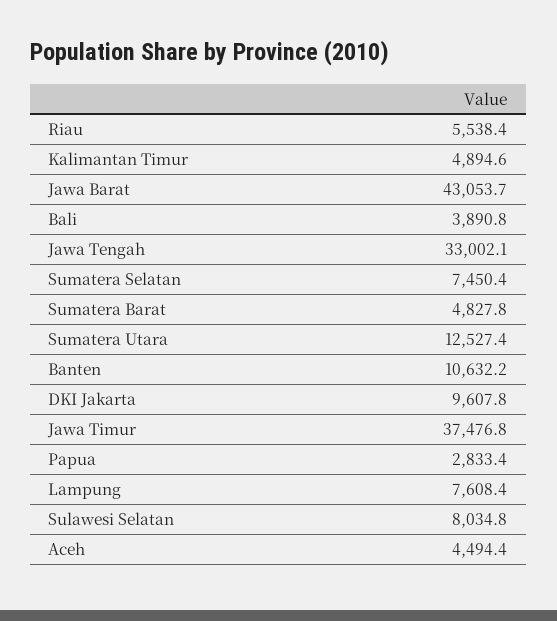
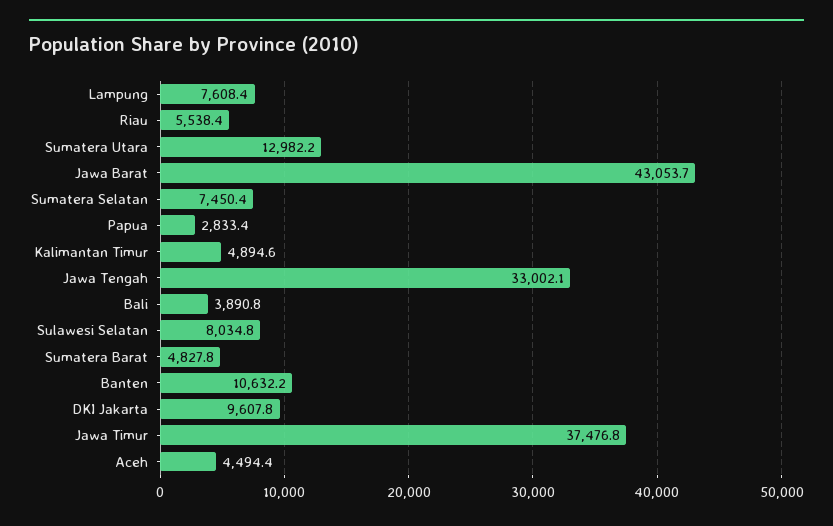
  {
    "Riau": 5538.4,
    "Kalimantan Timur": 4894.6,
    "Jawa Barat": 43053.7,
    "Bali": 3890.8,
    "Jawa Tengah": 33002.1,
    "Sumatera Selatan": 7450.4,
    "Sumatera Barat": 4827.8,
-   "Sumatera Utara": 12527.4,
+   "Sumatera Utara": 12982.2,
    "Banten": 10632.2,
    "DKI Jakarta": 9607.8,
    "Jawa Timur": 37476.8,
    "Papua": 2833.4,
    "Lampung": 7608.4,
    "Sulawesi Selatan": 8034.8,
    "Aceh": 4494.4
  }

